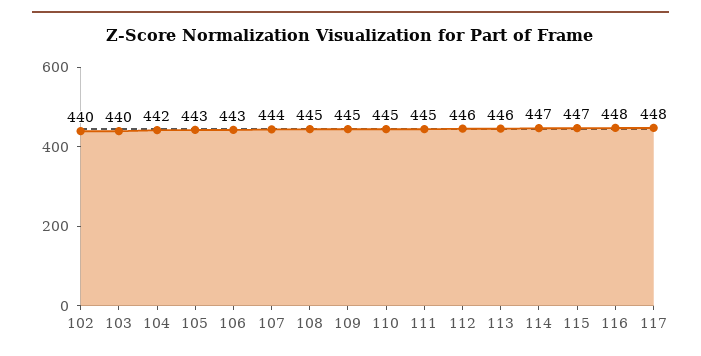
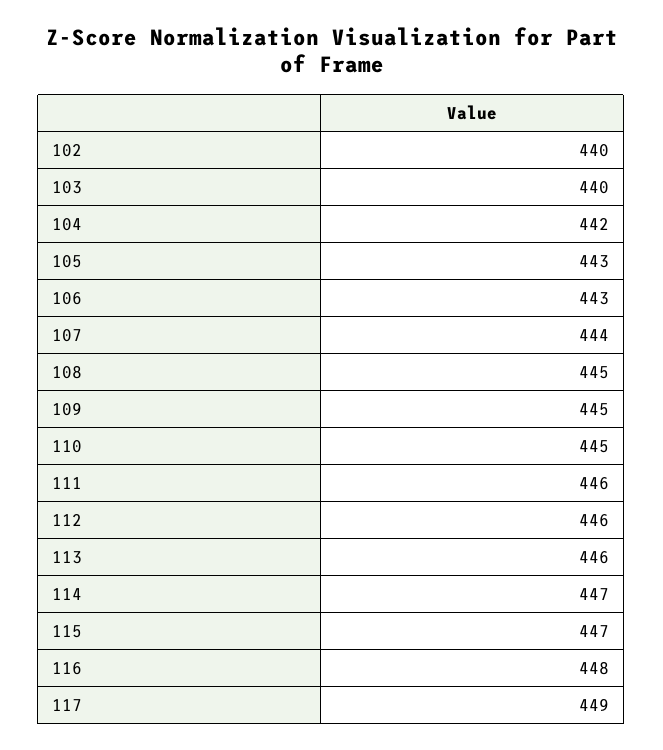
  {
    "102": 440,
    "103": 440,
    "104": 442,
    "105": 443,
    "106": 443,
    "107": 444,
    "108": 445,
    "109": 445,
    "110": 445,
-   "111": 445,
+   "111": 446,
    "112": 446,
    "113": 446,
    "114": 447,
    "115": 447,
    "116": 448,
-   "117": 448
+   "117": 449
  }

